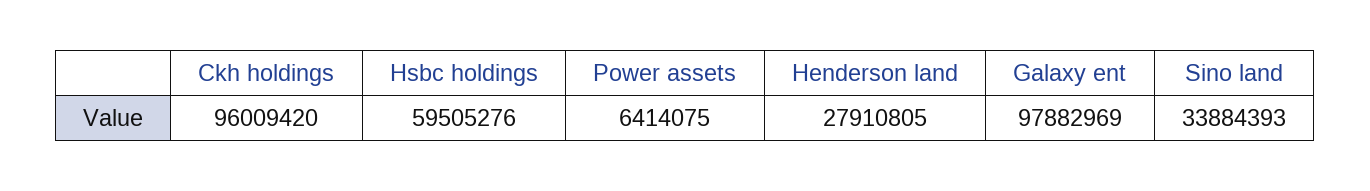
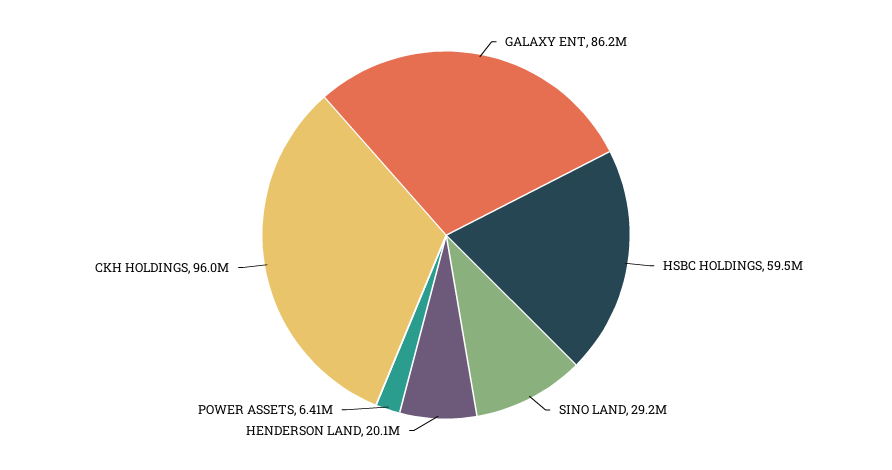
  {
    "Ckh holdings": 96009420,
    "Hsbc holdings": 59505276,
    "Power assets": 6414075,
-   "Henderson land": 27910805,
+   "Henderson land": 20100000,
-   "Galaxy ent": 97882969,
+   "Galaxy ent": 86200000,
-   "Sino land": 33884393
+   "Sino land": 29200000
  }

